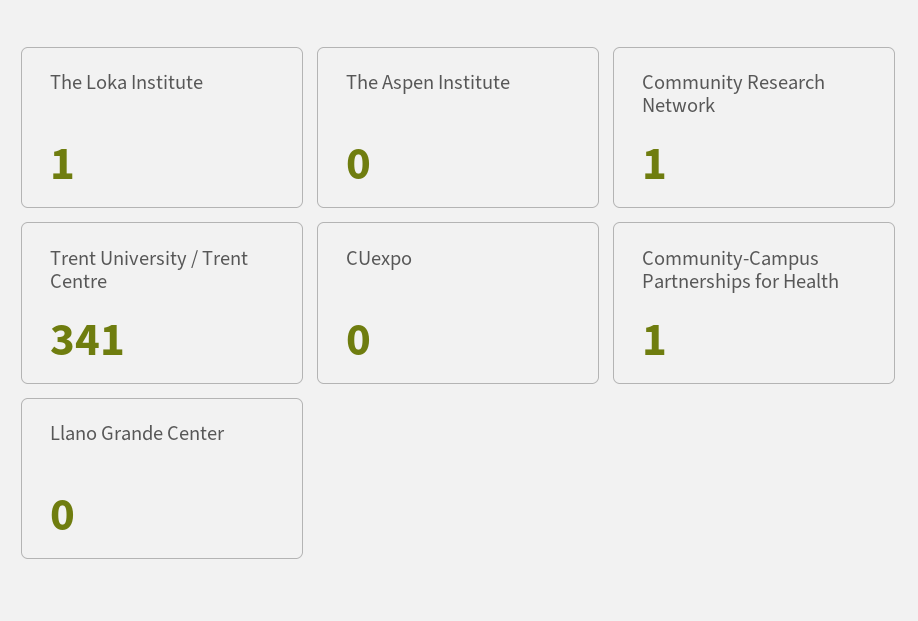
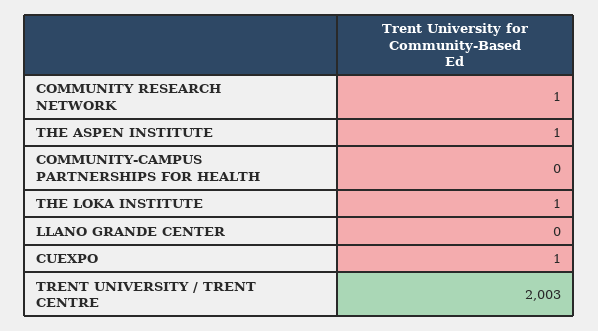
  {
    "The Loka Institute": 1,
-   "The Aspen Institute": 0,
+   "The Aspen Institute": 1,
    "Community Research Network": 1,
-   "Trent University / Trent Centre": 341,
+   "Trent University / Trent Centre": 2003,
-   "CUexpo": 0,
+   "CUexpo": 1,
-   "Community-Campus Partnerships for Health": 1,
+   "Community-Campus Partnerships for Health": 0,
    "Llano Grande Center": 0
  }

